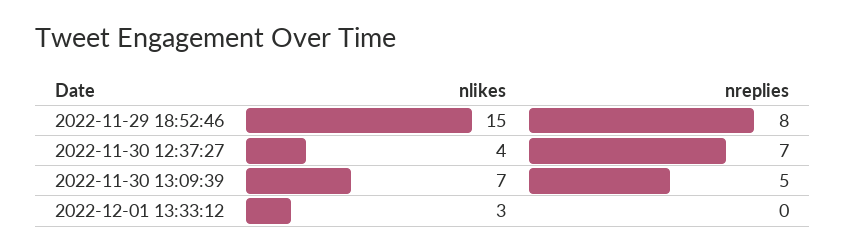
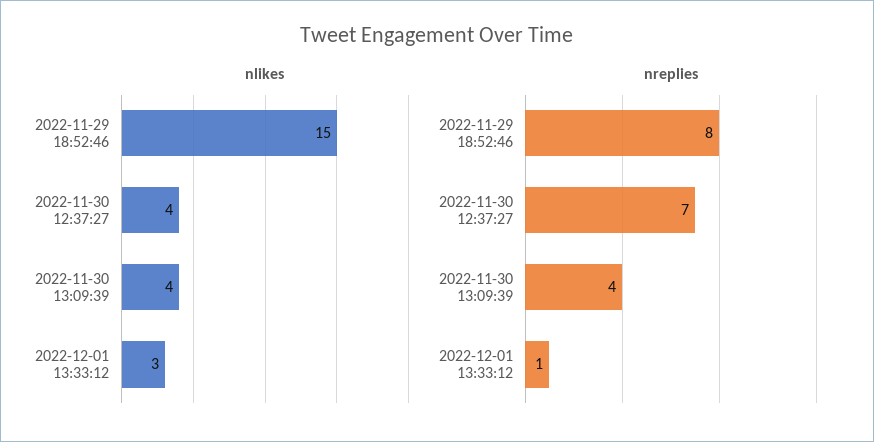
  {
    "nlikes": {
      "2022-11-29 18:52:46": 15,
      "2022-11-30 12:37:27": 4,
-     "2022-11-30 13:09:39": 7,
+     "2022-11-30 13:09:39": 4,
      "2022-12-01 13:33:12": 3
    },
    "nreplies": {
      "2022-11-29 18:52:46": 8,
      "2022-11-30 12:37:27": 7,
-     "2022-11-30 13:09:39": 5,
+     "2022-11-30 13:09:39": 4,
-     "2022-12-01 13:33:12": 0
+     "2022-12-01 13:33:12": 1
    }
  }

